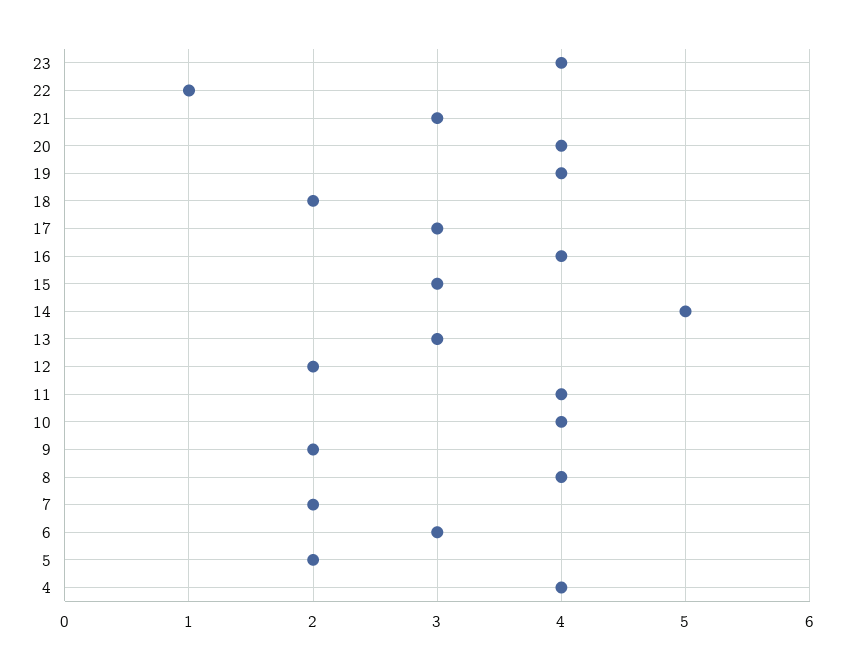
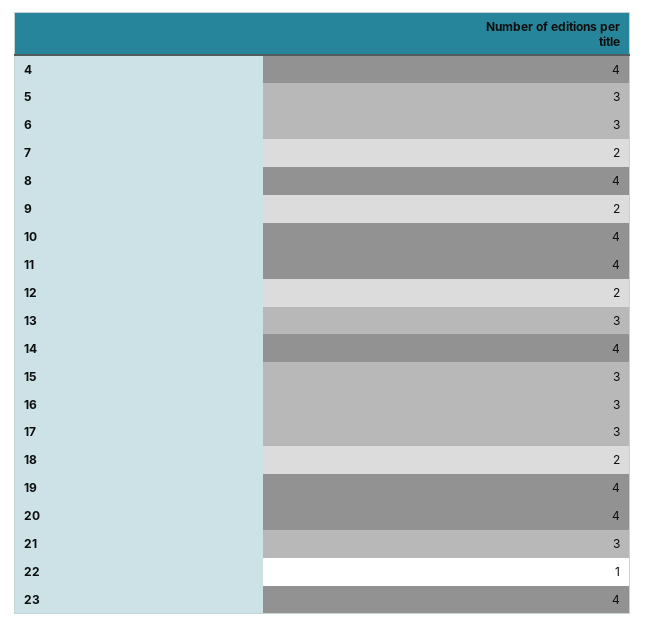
  {
    "23": 4,
    "22": 1,
    "21": 3,
    "20": 4,
    "19": 4,
    "18": 2,
    "17": 3,
-   "16": 4,
+   "16": 3,
    "15": 3,
-   "14": 5,
+   "14": 4,
    "13": 3,
    "12": 2,
    "11": 4,
    "10": 4,
    "9": 2,
    "8": 4,
    "7": 2,
    "6": 3,
-   "5": 2,
+   "5": 3,
    "4": 4
  }

